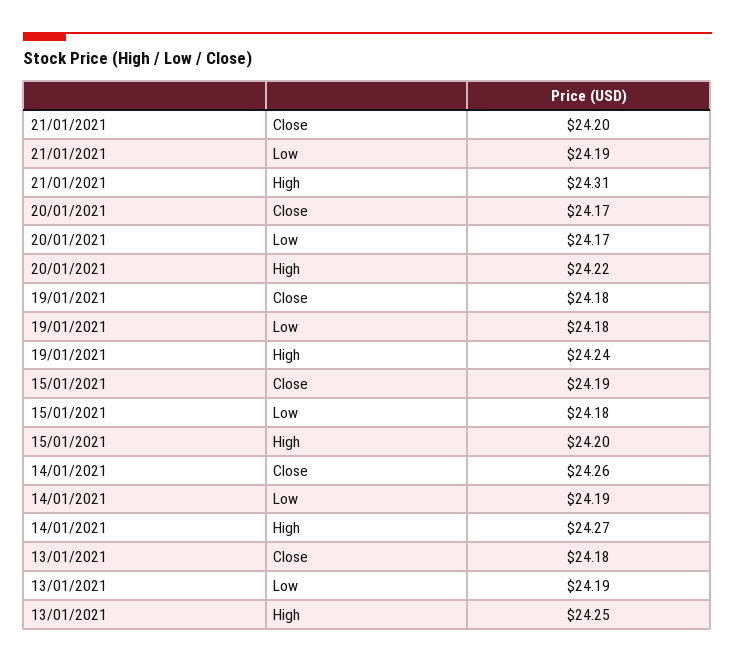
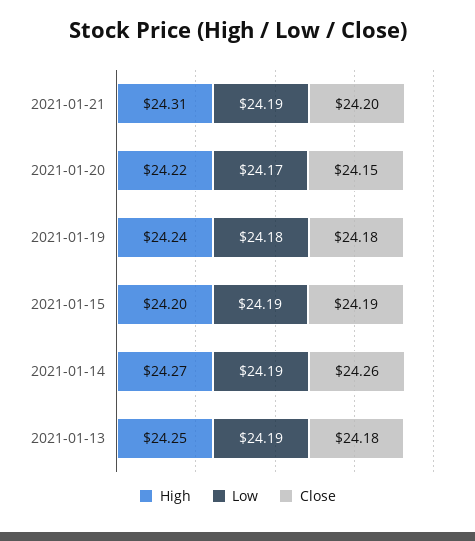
  {
    "Close": {
      "21/01/2021": 24.2,
-     "20/01/2021": 24.17,
+     "20/01/2021": 24.15,
      "19/01/2021": 24.18,
      "15/01/2021": 24.19,
      "14/01/2021": 24.26,
      "13/01/2021": 24.18
    },
    "Low": {
      "21/01/2021": 24.19,
      "20/01/2021": 24.17,
      "19/01/2021": 24.18,
-     "15/01/2021": 24.18,
+     "15/01/2021": 24.19,
      "14/01/2021": 24.19,
      "13/01/2021": 24.19
    },
    "High": {
      "21/01/2021": 24.31,
      "20/01/2021": 24.22,
      "19/01/2021": 24.24,
      "15/01/2021": 24.2,
      "14/01/2021": 24.27,
      "13/01/2021": 24.25
    }
  }

